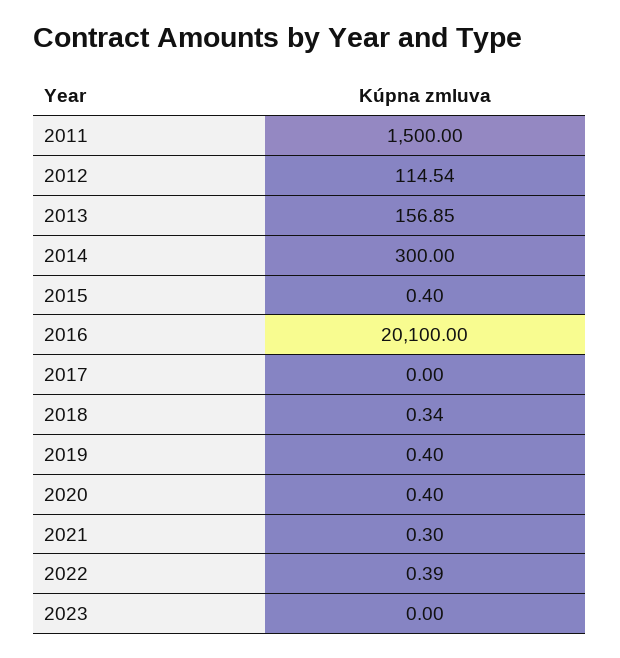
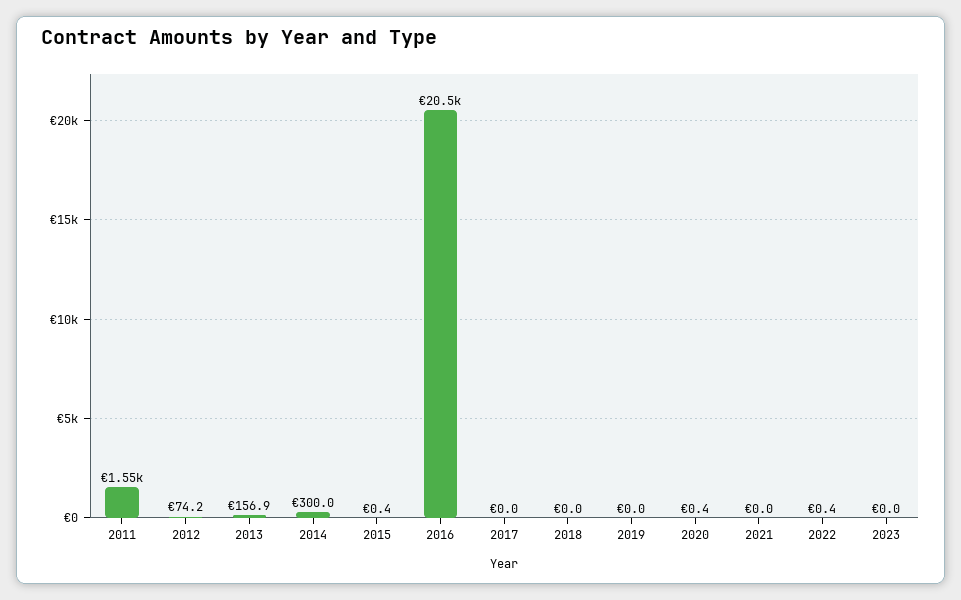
  {
-   "2011": 1500,
+   "2011": 1550,
-   "2012": 114.54,
+   "2012": 74.2,
    "2013": 156.85,
    "2014": 300,
    "2015": 0.4,
-   "2016": 20100,
+   "2016": 20500,
    "2017": 0,
-   "2018": 0.34,
+   "2018": 0,
-   "2019": 0.4,
+   "2019": 0,
    "2020": 0.4,
-   "2021": 0.3,
+   "2021": 0,
    "2022": 0.39,
    "2023": 0
  }

